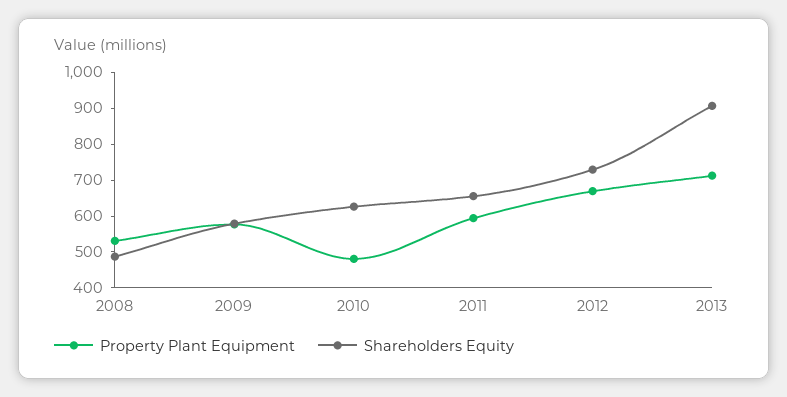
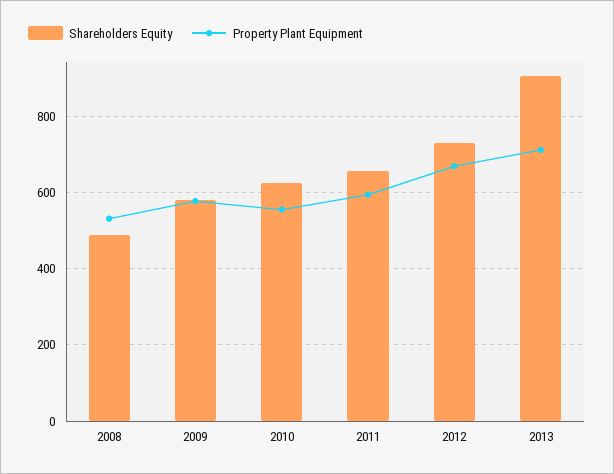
  {
    "Property Plant Equipment": {
      "2008": 540,
      "2009": 580,
-     "2010": 475,
+     "2010": 560,
      "2011": 600,
      "2012": 660,
      "2013": 720
    },
    "Shareholders Equity": {
      "2008": 480,
      "2009": 580,
      "2010": 620,
      "2011": 660,
      "2012": 720,
      "2013": 900
    }
  }

